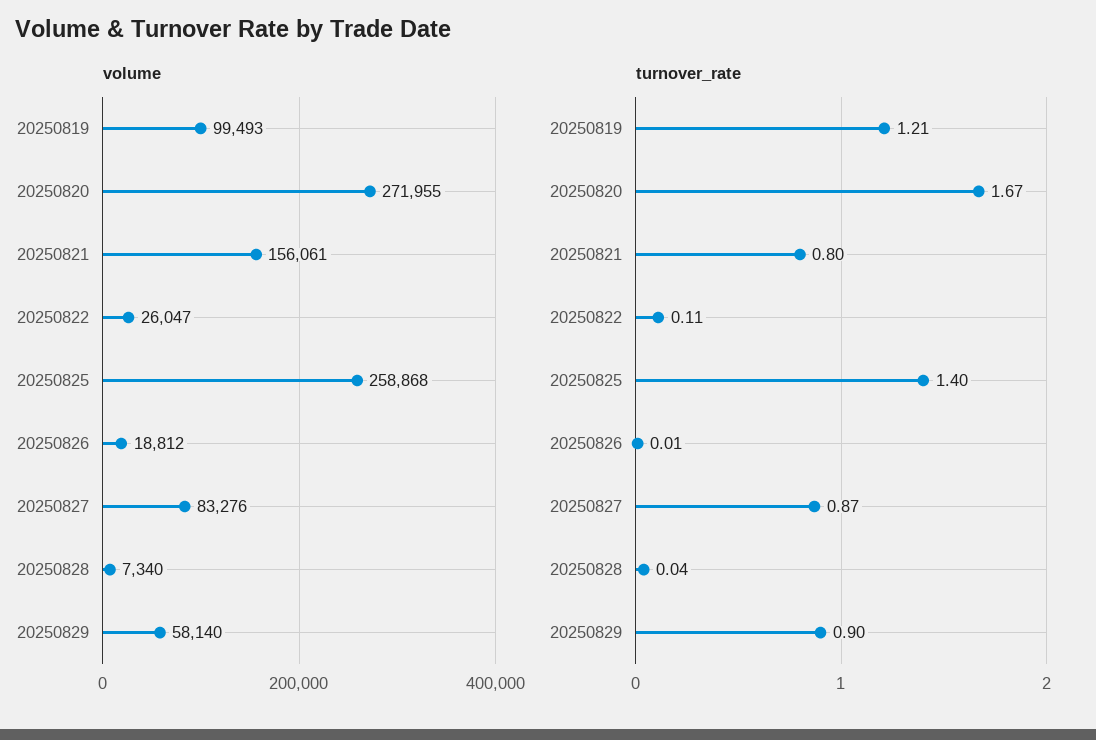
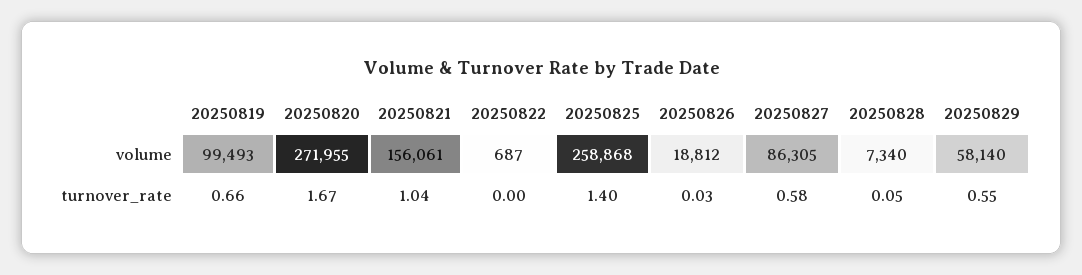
  {
    "volume": {
      "20250819": 99493,
      "20250820": 271955,
      "20250821": 156061,
-     "20250822": 26047,
+     "20250822": 687,
      "20250825": 258868,
      "20250826": 18812,
-     "20250827": 83276,
+     "20250827": 86305,
      "20250828": 7340,
      "20250829": 58140
    },
    "turnover_rate": {
-     "20250819": 1.21,
+     "20250819": 0.66,
      "20250820": 1.67,
-     "20250821": 0.8,
+     "20250821": 1.04,
-     "20250822": 0.11,
+     "20250822": 0,
      "20250825": 1.4,
-     "20250826": 0.01,
+     "20250826": 0.03,
-     "20250827": 0.87,
+     "20250827": 0.58,
-     "20250828": 0.04,
+     "20250828": 0.05,
-     "20250829": 0.9
+     "20250829": 0.55
    }
  }

